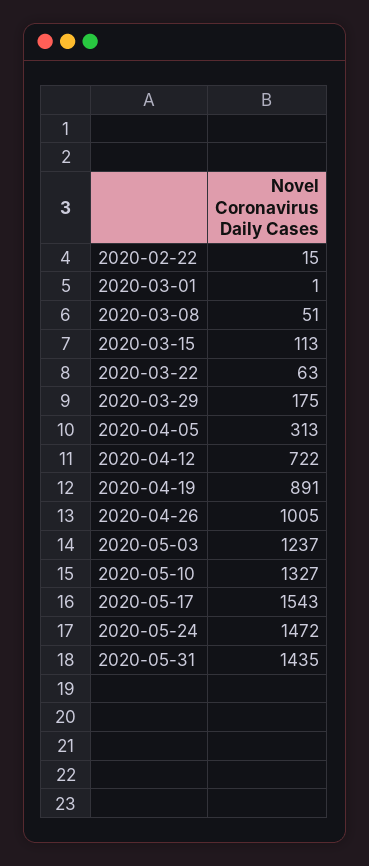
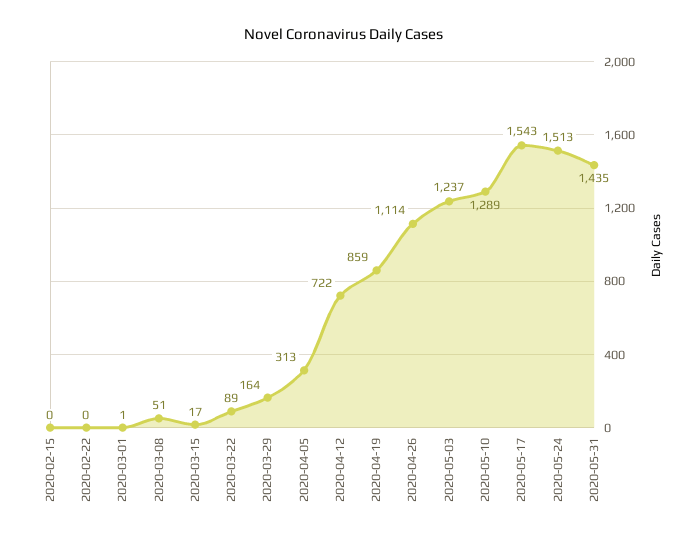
  {
-   "2020-02-22": 15,
+   "2020-02-22": 0,
    "2020-03-01": 1,
    "2020-03-08": 51,
-   "2020-03-15": 113,
+   "2020-03-15": 17,
-   "2020-03-22": 63,
+   "2020-03-22": 89,
-   "2020-03-29": 175,
+   "2020-03-29": 164,
    "2020-04-05": 313,
    "2020-04-12": 722,
-   "2020-04-19": 891,
+   "2020-04-19": 859,
-   "2020-04-26": 1005,
+   "2020-04-26": 1114,
    "2020-05-03": 1237,
-   "2020-05-10": 1327,
+   "2020-05-10": 1289,
    "2020-05-17": 1543,
-   "2020-05-24": 1472,
+   "2020-05-24": 1513,
-   "2020-05-31": 1435
+   "2020-05-31": 1435,
+   "2020-02-15": 0
  }

